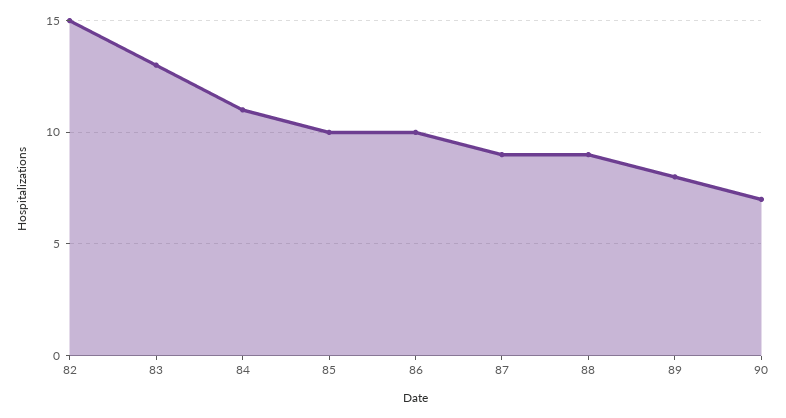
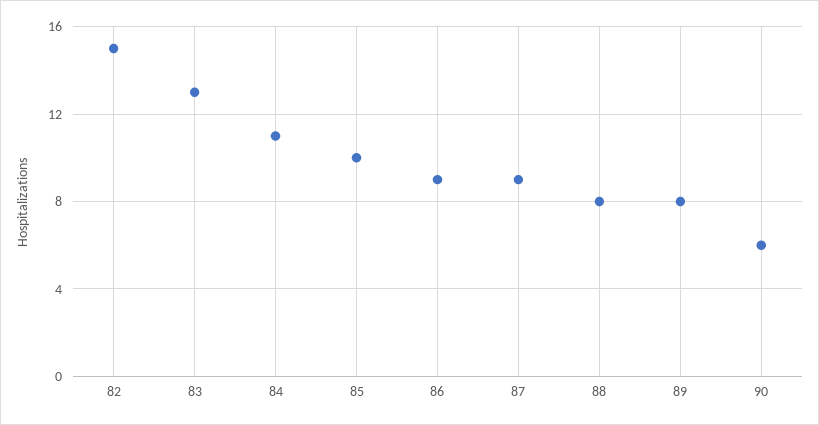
  {
    "82": 15,
    "83": 13,
    "84": 11,
    "85": 10,
-   "86": 10,
+   "86": 9,
    "87": 9,
-   "88": 9,
+   "88": 8,
    "89": 8,
-   "90": 7
+   "90": 6
  }

